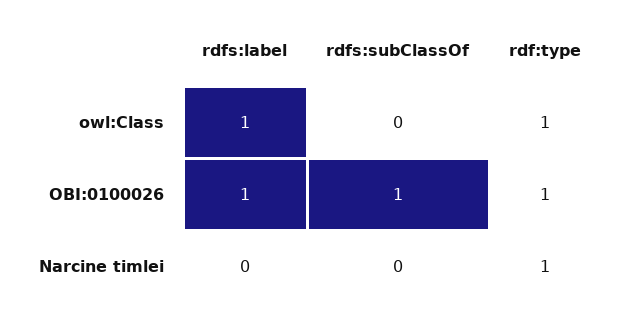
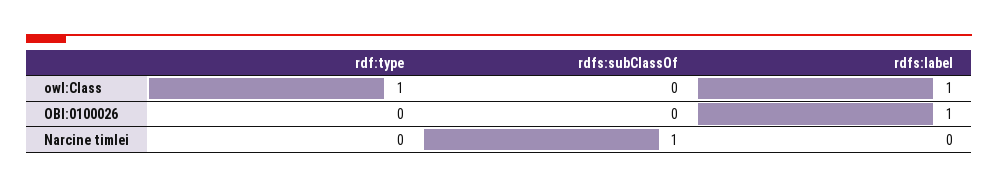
  {
    "rdfs:label": {
      "owl:Class": 1,
      "OBI:0100026": 1,
      "Narcine timlei": 0
    },
    "rdfs:subClassOf": {
      "owl:Class": 0,
-     "OBI:0100026": 1,
+     "OBI:0100026": 0,
-     "Narcine timlei": 0
+     "Narcine timlei": 1
    },
    "rdf:type": {
      "owl:Class": 1,
-     "OBI:0100026": 1,
+     "OBI:0100026": 0,
-     "Narcine timlei": 1
+     "Narcine timlei": 0
    }
  }

